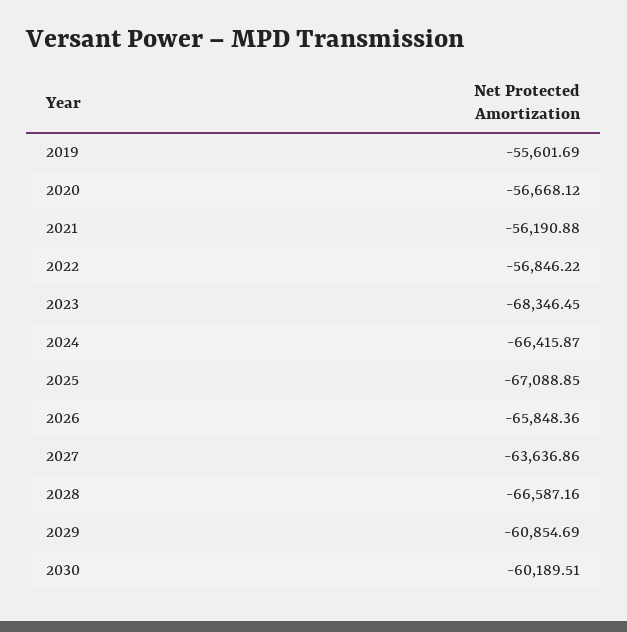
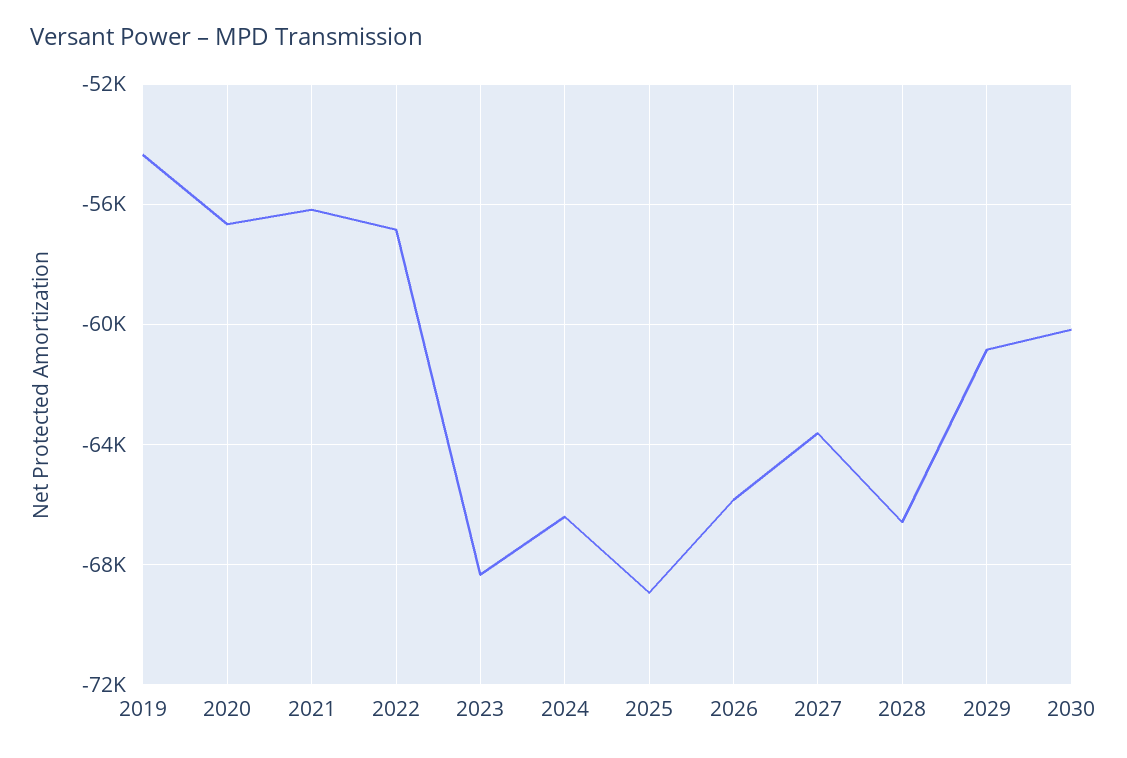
  {
-   "2019": -55601.69,
+   "2019": -54500,
    "2020": -56668.12,
    "2021": -56190.88,
    "2022": -56846.22,
    "2023": -68346.45,
    "2024": -66415.87,
-   "2025": -67088.85,
+   "2025": -69000,
    "2026": -65848.36,
    "2027": -63636.86,
    "2028": -66587.16,
    "2029": -60854.69,
    "2030": -60189.51
  }

